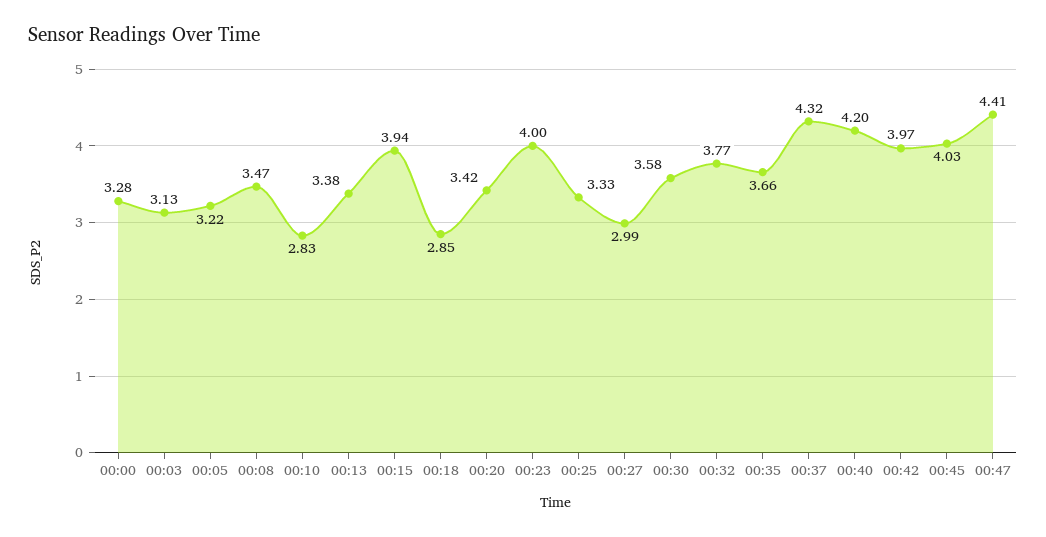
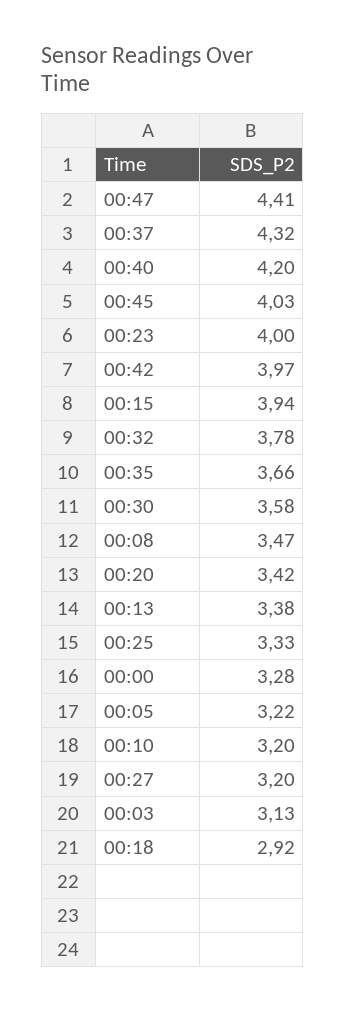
  {
    "00:00": 3.28,
    "00:03": 3.13,
    "00:05": 3.22,
    "00:08": 3.47,
-   "00:10": 2.83,
+   "00:10": 3.2,
    "00:13": 3.38,
    "00:15": 3.94,
-   "00:18": 2.85,
+   "00:18": 2.92,
    "00:20": 3.42,
    "00:23": 4,
    "00:25": 3.33,
-   "00:27": 2.99,
+   "00:27": 3.2,
    "00:30": 3.58,
-   "00:32": 3.77,
+   "00:32": 3.78,
    "00:35": 3.66,
    "00:37": 4.32,
    "00:40": 4.2,
    "00:42": 3.97,
    "00:45": 4.03,
    "00:47": 4.41
  }

